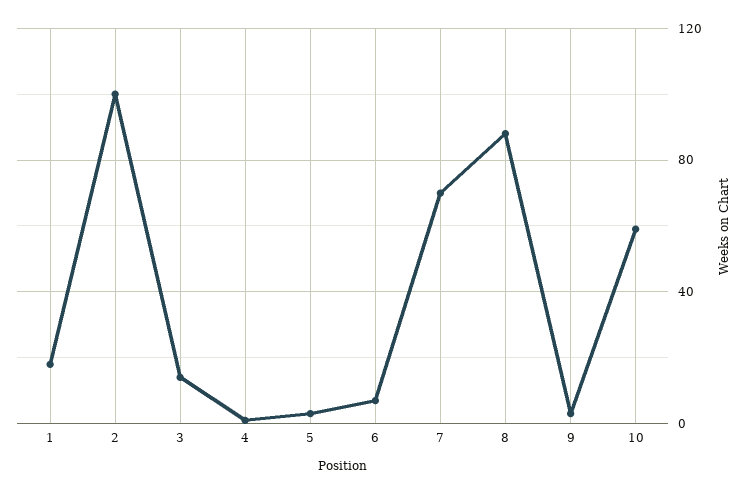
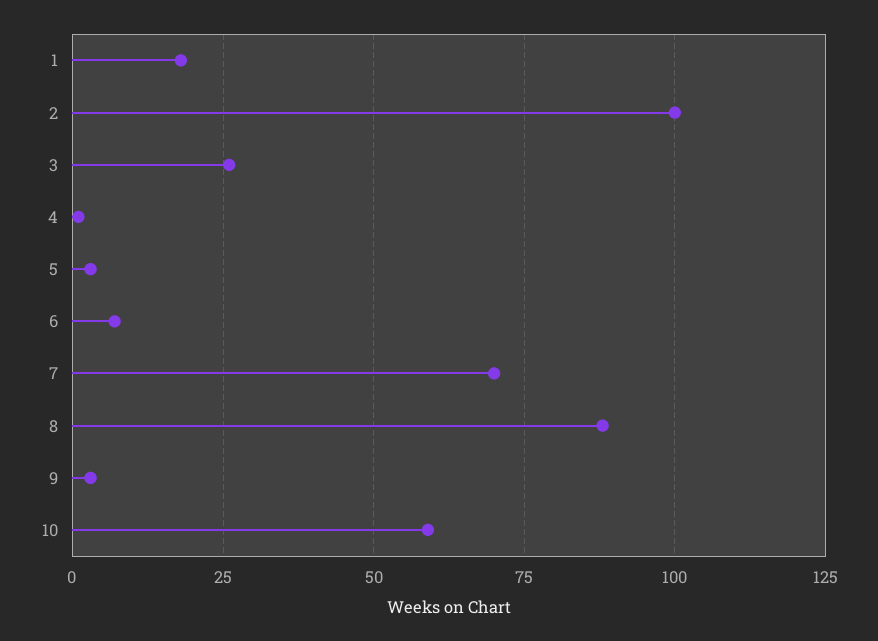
  {
    "1": 20,
    "2": 100,
-   "3": 15,
+   "3": 25,
    "4": 0,
    "5": 5,
    "6": 5,
    "7": 70,
    "8": 90,
    "9": 5,
    "10": 60
  }

